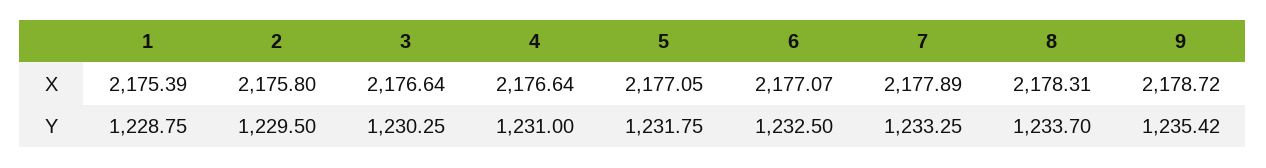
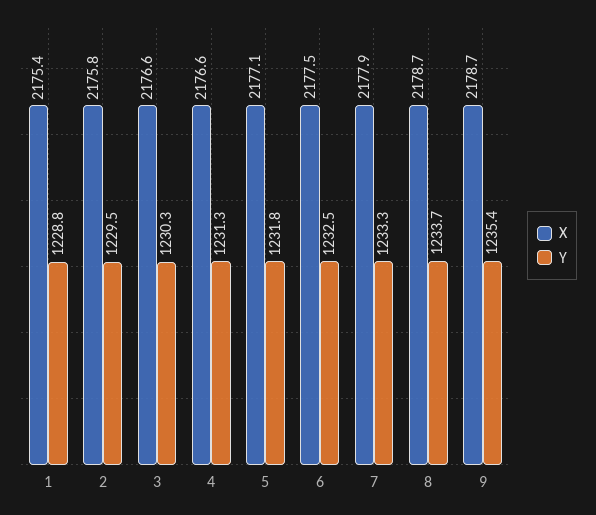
  {
    "X": {
      "1": 2175.39,
      "2": 2175.8,
      "3": 2176.64,
      "4": 2176.64,
      "5": 2177.05,
-     "6": 2177.07,
+     "6": 2177.5,
      "7": 2177.89,
-     "8": 2178.31,
+     "8": 2178.7,
      "9": 2178.72
    },
    "Y": {
      "1": 1228.75,
      "2": 1229.5,
      "3": 1230.25,
-     "4": 1231,
+     "4": 1231.3,
      "5": 1231.75,
      "6": 1232.5,
      "7": 1233.25,
      "8": 1233.7,
      "9": 1235.42
    }
  }

